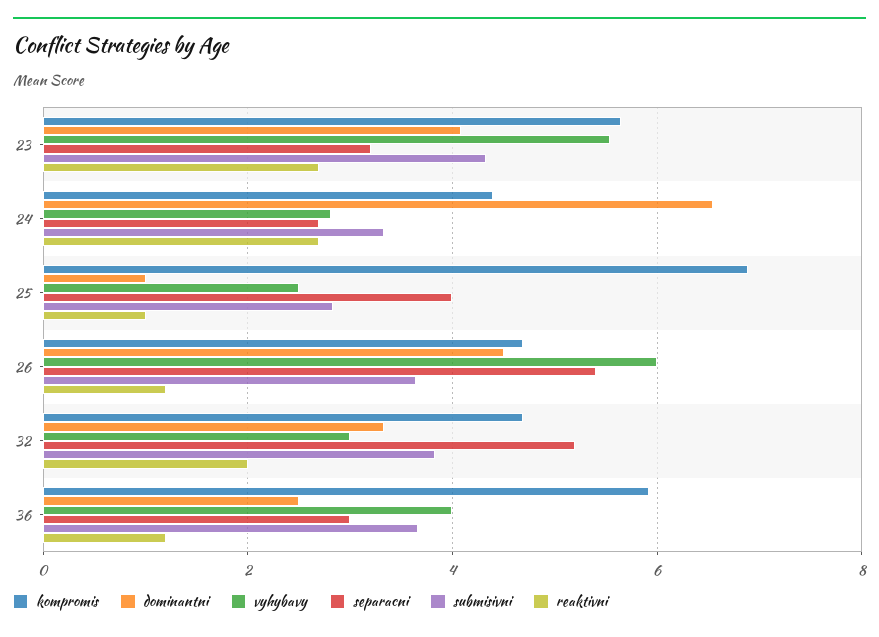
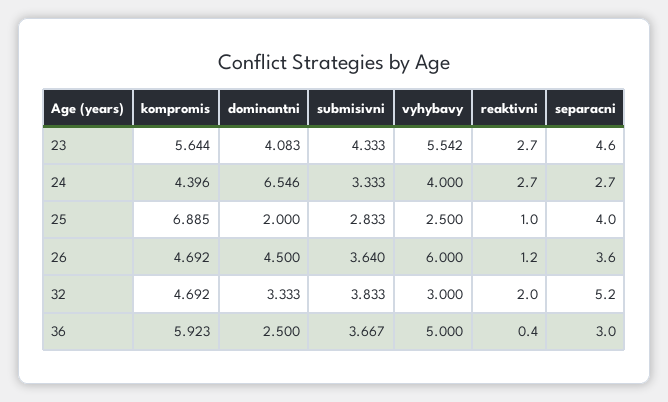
  {
    "kompromis": {
      "23": 5.644,
      "24": 4.396,
      "25": 6.885,
      "26": 4.692,
      "32": 4.692,
      "36": 5.923
    },
    "dominantni": {
      "23": 4.083,
      "24": 6.546,
-     "25": 1,
+     "25": 2,
      "26": 4.5,
      "32": 3.333,
      "36": 2.5
    },
    "vyhybavy": {
      "23": 5.542,
-     "24": 2.8,
+     "24": 4,
      "25": 2.5,
      "26": 6,
      "32": 3,
-     "36": 4
+     "36": 5
    },
    "separacni": {
-     "23": 3.2,
+     "23": 4.6,
      "24": 2.7,
      "25": 4,
-     "26": 5.4,
+     "26": 3.6,
      "32": 5.2,
      "36": 3
    },
    "submisivni": {
      "23": 4.333,
      "24": 3.333,
      "25": 2.833,
      "26": 3.64,
      "32": 3.833,
      "36": 3.667
    },
    "reaktivni": {
      "23": 2.7,
      "24": 2.7,
      "25": 1,
      "26": 1.2,
      "32": 2,
-     "36": 1.2
+     "36": 0.4
    }
  }

